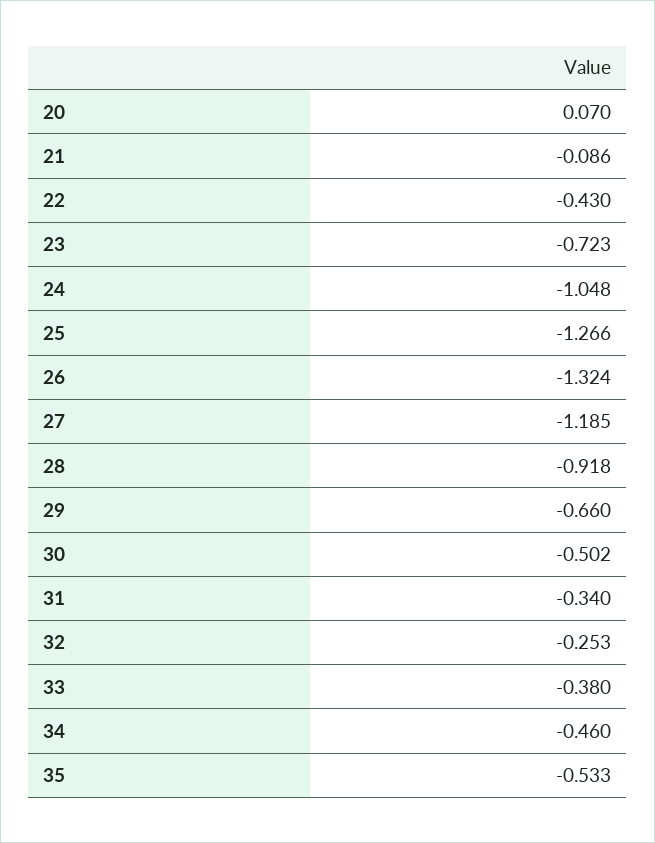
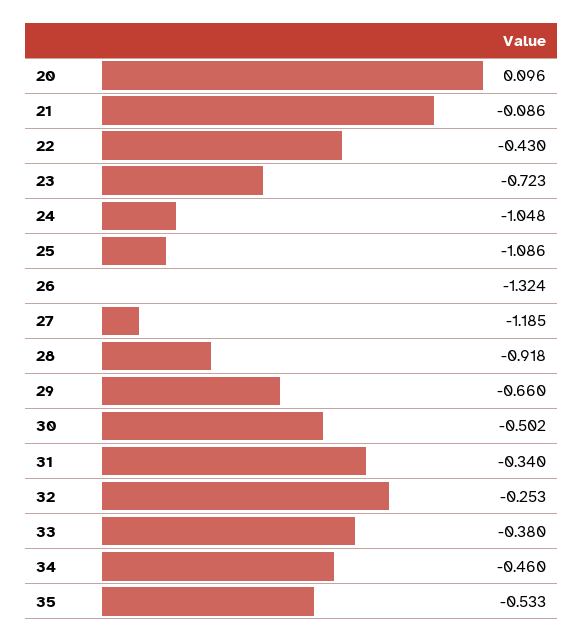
  {
-   "20": 0.07,
+   "20": 0.096,
    "21": -0.086,
    "22": -0.43,
    "23": -0.723,
    "24": -1.048,
-   "25": -1.266,
+   "25": -1.086,
    "26": -1.324,
    "27": -1.185,
    "28": -0.918,
    "29": -0.66,
    "30": -0.502,
    "31": -0.34,
    "32": -0.253,
    "33": -0.38,
    "34": -0.46,
    "35": -0.533
  }

